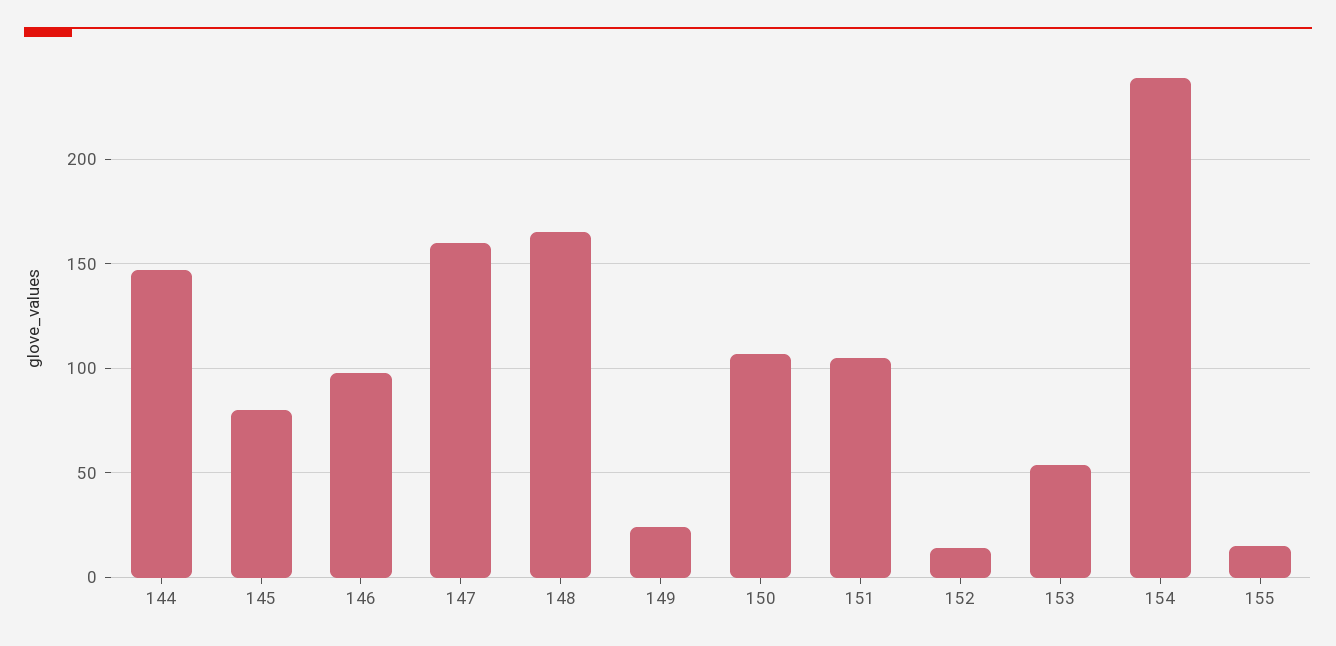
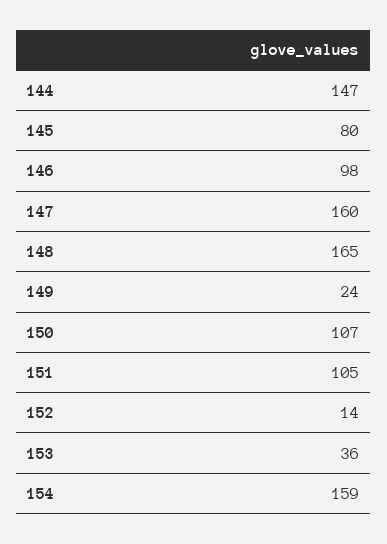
  {
    "144": 147,
    "145": 80,
    "146": 98,
    "147": 160,
    "148": 165,
    "149": 24,
    "150": 107,
    "151": 105,
    "152": 14,
-   "153": 55,
+   "153": 36,
-   "154": 240,
+   "154": 159
-   "155": 15
  }

